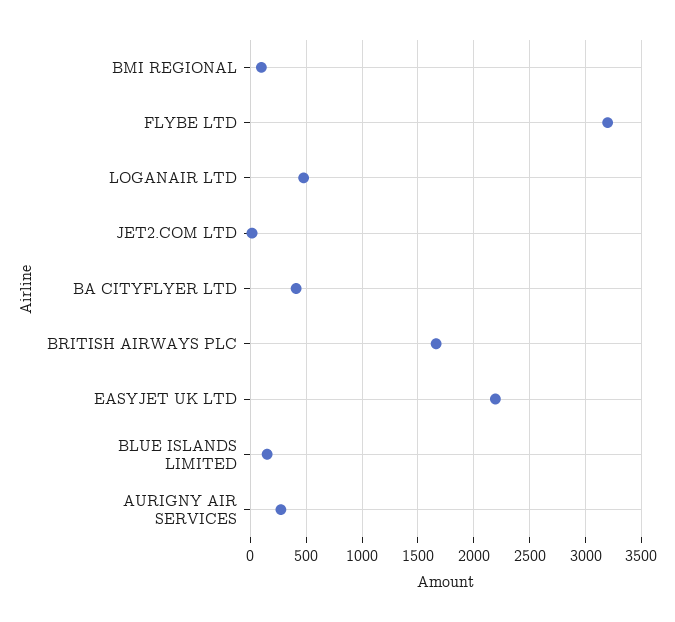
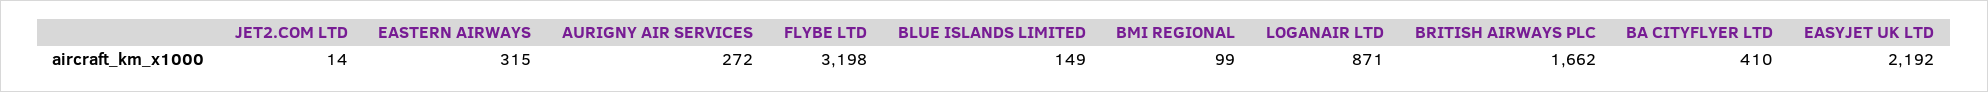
  {
    "BMI REGIONAL": 99,
    "FLYBE LTD": 3198,
-   "LOGANAIR LTD": 500,
+   "LOGANAIR LTD": 871,
    "JET2.COM LTD": 14,
    "BA CITYFLYER LTD": 410,
    "BRITISH AIRWAYS PLC": 1662,
    "EASYJET UK LTD": 2192,
    "BLUE ISLANDS LIMITED": 149,
-   "AURIGNY AIR SERVICES": 272
+   "AURIGNY AIR SERVICES": 272,
+   "EASTERN AIRWAYS": 315
  }

